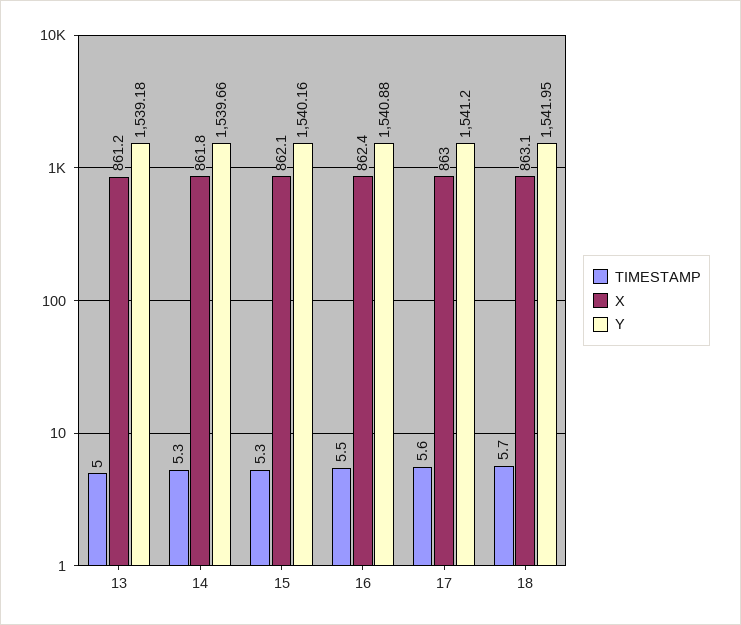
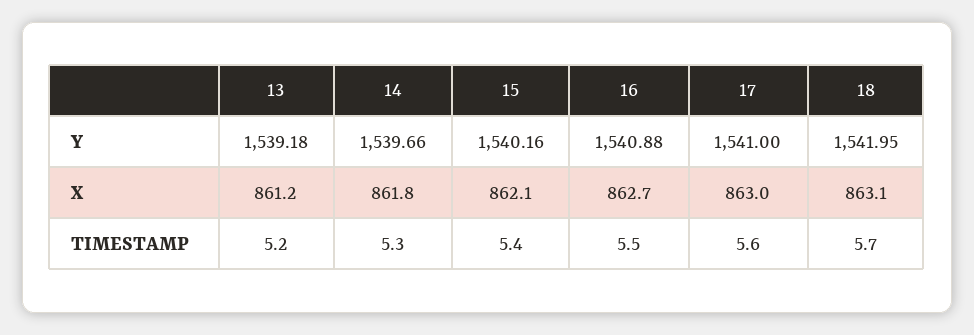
  {
    "TIMESTAMP": {
-     "13": 5,
+     "13": 5.2,
      "14": 5.3,
-     "15": 5.3,
+     "15": 5.4,
      "16": 5.5,
      "17": 5.6,
      "18": 5.7
    },
    "X": {
      "13": 861.2,
      "14": 861.8,
      "15": 862.1,
-     "16": 862.4,
+     "16": 862.7,
      "17": 863,
      "18": 863.1
    },
    "Y": {
      "13": 1539.18,
      "14": 1539.66,
      "15": 1540.16,
      "16": 1540.88,
-     "17": 1541.2,
+     "17": 1541,
      "18": 1541.95
    }
  }

